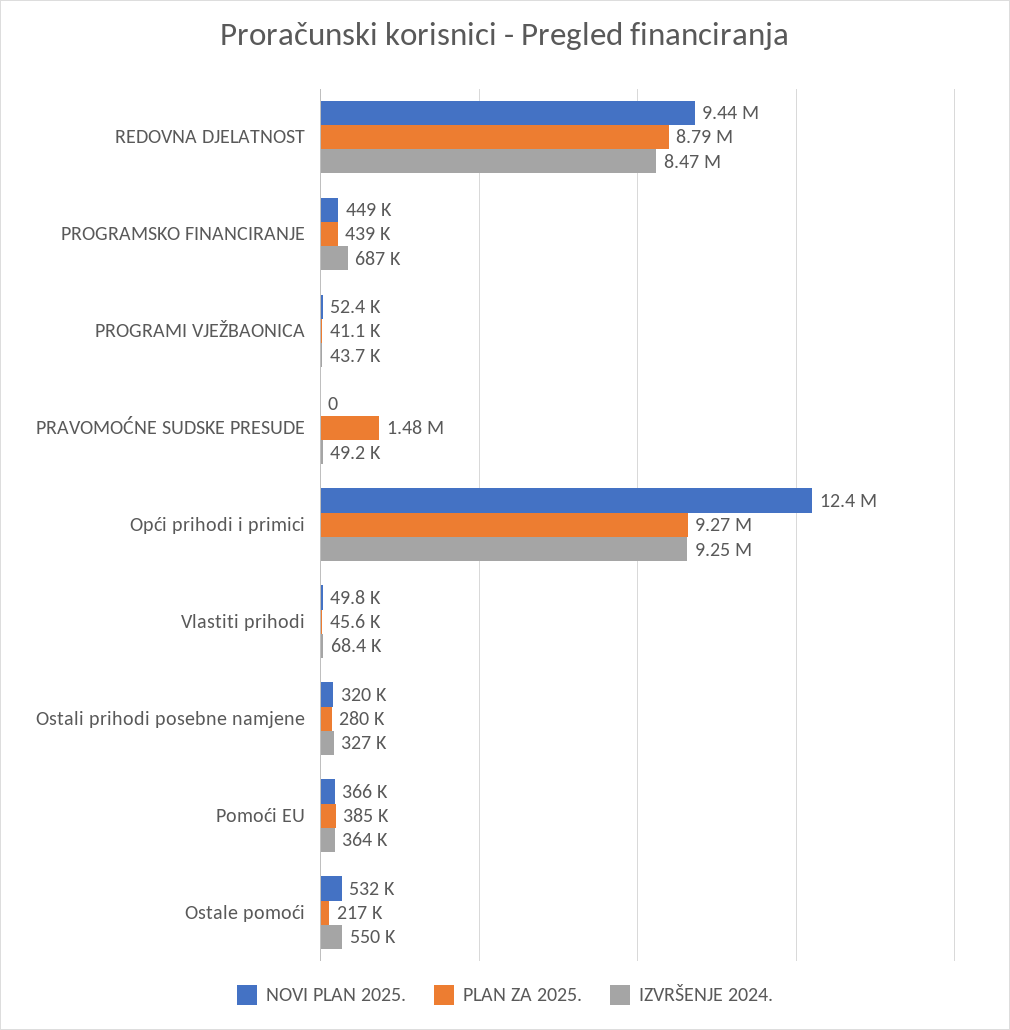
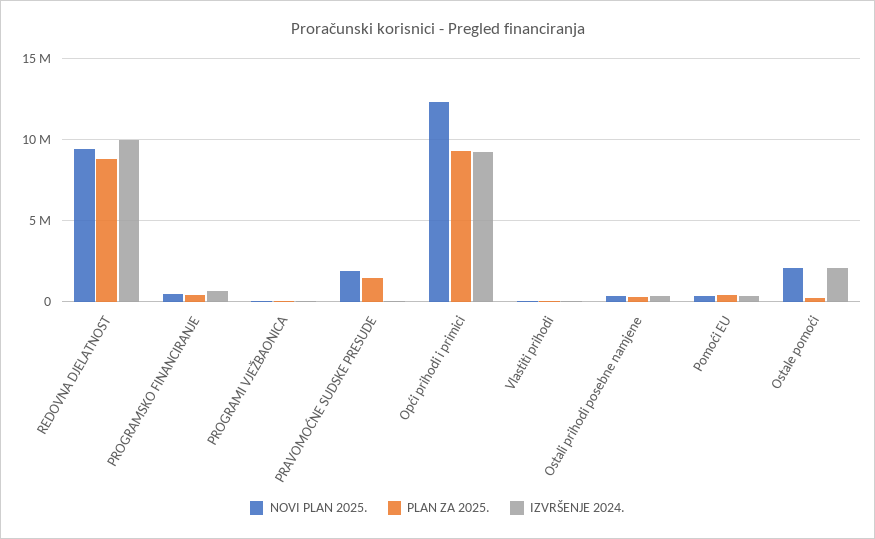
  {
    "NOVI PLAN 2025.": {
      "REDOVNA DJELATNOST": 9440000,
      "PROGRAMSKO FINANCIRANJE": 449000,
      "PROGRAMI VJEŽBAONICA": 52400,
-     "PRAVOMOĆNE SUDSKE PRESUDE": 0,
+     "PRAVOMOĆNE SUDSKE PRESUDE": 2000000,
      "Opći prihodi i primici": 12400000,
      "Vlastiti prihodi": 49800,
      "Ostali prihodi posebne namjene": 320000,
      "Pomoći EU": 366000,
-     "Ostale pomoći": 532000
+     "Ostale pomoći": 2000000
    },
    "PLAN ZA 2025.": {
      "REDOVNA DJELATNOST": 8790000,
      "PROGRAMSKO FINANCIRANJE": 439000,
      "PROGRAMI VJEŽBAONICA": 41100,
      "PRAVOMOĆNE SUDSKE PRESUDE": 1480000,
      "Opći prihodi i primici": 9270000,
      "Vlastiti prihodi": 45600,
      "Ostali prihodi posebne namjene": 280000,
      "Pomoći EU": 385000,
      "Ostale pomoći": 217000
    },
    "IZVRŠENJE 2024.": {
-     "REDOVNA DJELATNOST": 8470000,
+     "REDOVNA DJELATNOST": 10000000,
      "PROGRAMSKO FINANCIRANJE": 687000,
      "PROGRAMI VJEŽBAONICA": 43700,
      "PRAVOMOĆNE SUDSKE PRESUDE": 49200,
      "Opći prihodi i primici": 9250000,
      "Vlastiti prihodi": 68400,
      "Ostali prihodi posebne namjene": 327000,
      "Pomoći EU": 364000,
-     "Ostale pomoći": 550000
+     "Ostale pomoći": 2000000
    }
  }

